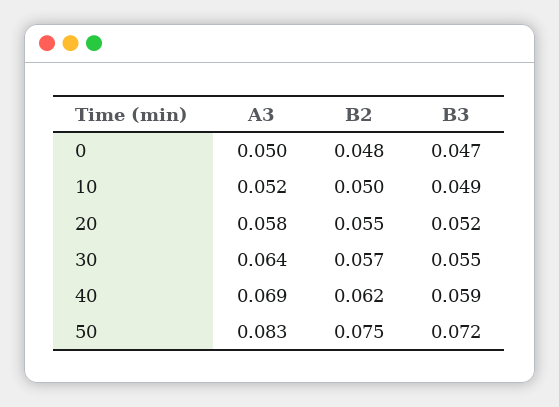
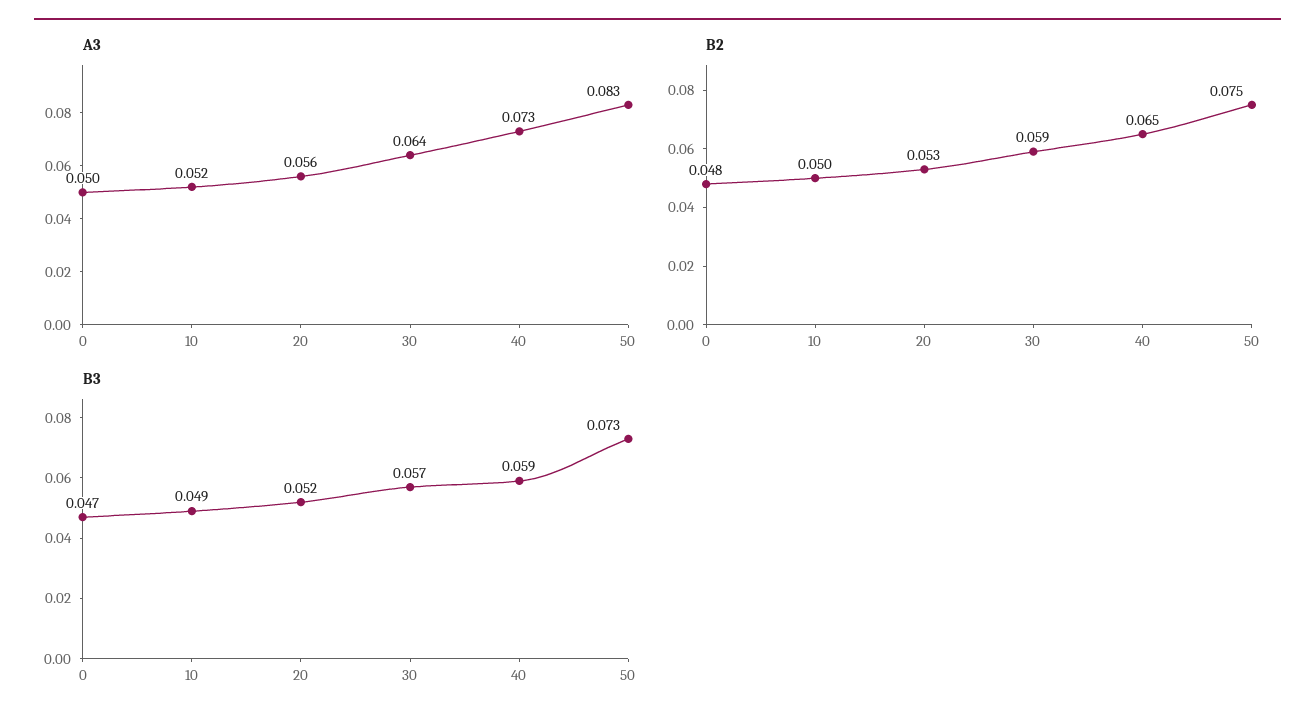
  {
    "A3": {
      "0": 0.05,
      "10": 0.052,
-     "20": 0.058,
+     "20": 0.056,
      "30": 0.064,
-     "40": 0.069,
+     "40": 0.073,
      "50": 0.083
    },
    "B2": {
      "0": 0.048,
      "10": 0.05,
-     "20": 0.055,
+     "20": 0.053,
-     "30": 0.057,
+     "30": 0.059,
-     "40": 0.062,
+     "40": 0.065,
      "50": 0.075
    },
    "B3": {
      "0": 0.047,
      "10": 0.049,
      "20": 0.052,
-     "30": 0.055,
+     "30": 0.057,
      "40": 0.059,
-     "50": 0.072
+     "50": 0.073
    }
  }

